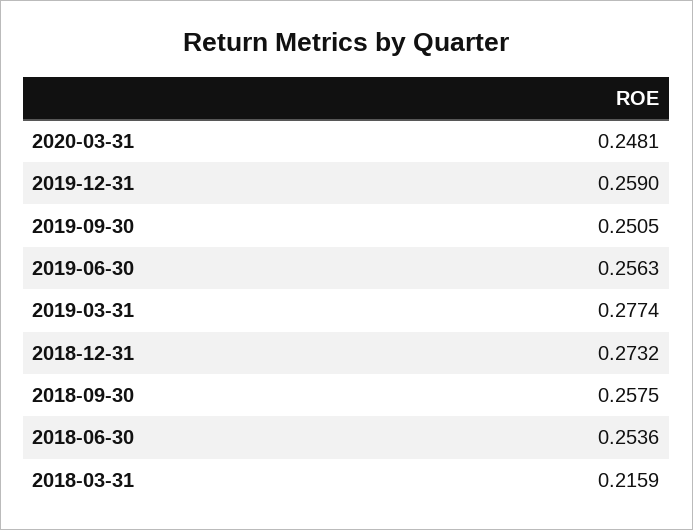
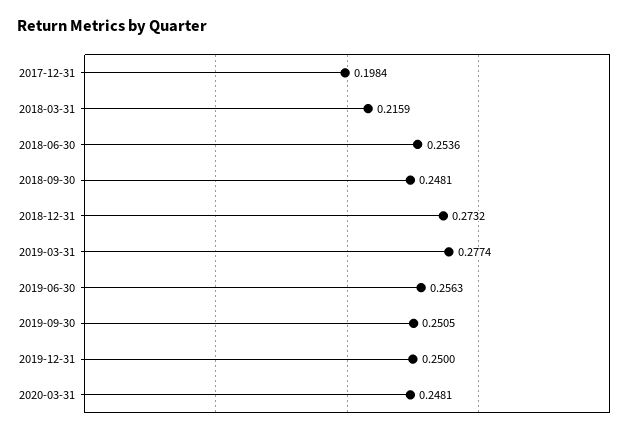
  {
    "2020-03-31": 0.2481,
-   "2019-12-31": 0.259,
+   "2019-12-31": 0.25,
    "2019-09-30": 0.2505,
    "2019-06-30": 0.2563,
    "2019-03-31": 0.2774,
    "2018-12-31": 0.2732,
-   "2018-09-30": 0.2575,
+   "2018-09-30": 0.2481,
    "2018-06-30": 0.2536,
-   "2018-03-31": 0.2159
+   "2018-03-31": 0.2159,
+   "2017-12-31": 0.1984
  }

